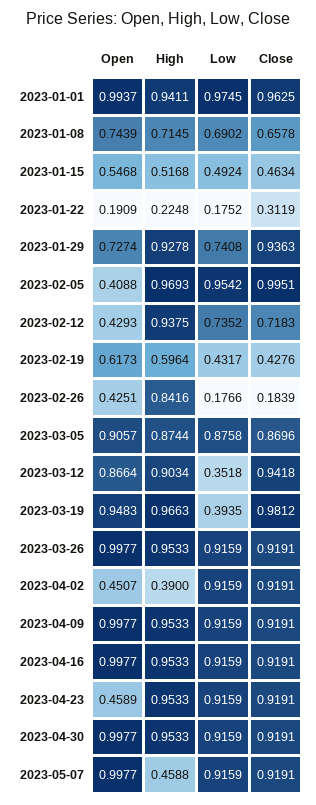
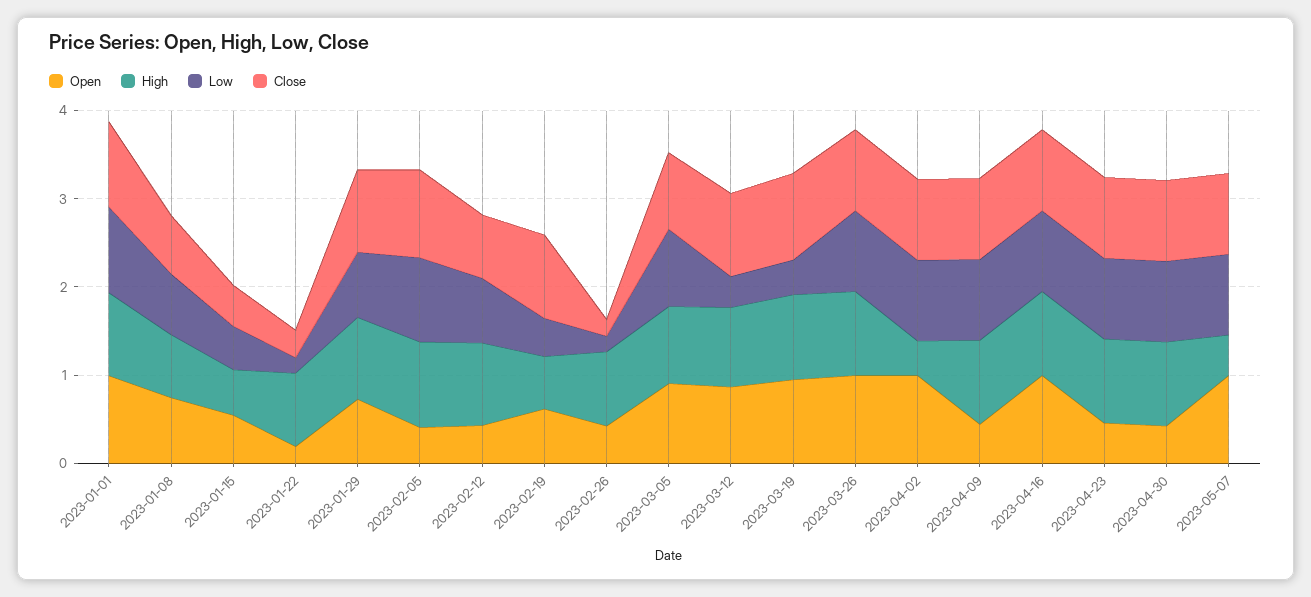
  {
    "Open": {
      "2023-01-01": 0.9937,
      "2023-01-08": 0.7439,
      "2023-01-15": 0.5468,
      "2023-01-22": 0.1909,
      "2023-01-29": 0.7274,
      "2023-02-05": 0.4088,
      "2023-02-12": 0.4293,
      "2023-02-19": 0.6173,
      "2023-02-26": 0.4251,
      "2023-03-05": 0.9057,
      "2023-03-12": 0.8664,
      "2023-03-19": 0.9483,
      "2023-03-26": 0.9977,
-     "2023-04-02": 0.4507,
+     "2023-04-02": 1,
-     "2023-04-09": 0.9977,
+     "2023-04-09": 0.4,
      "2023-04-16": 0.9977,
      "2023-04-23": 0.4589,
-     "2023-04-30": 0.9977,
+     "2023-04-30": 0.4,
      "2023-05-07": 0.9977
    },
    "High": {
      "2023-01-01": 0.9411,
      "2023-01-08": 0.7145,
      "2023-01-15": 0.5168,
-     "2023-01-22": 0.2248,
+     "2023-01-22": 0.8,
      "2023-01-29": 0.9278,
      "2023-02-05": 0.9693,
      "2023-02-12": 0.9375,
      "2023-02-19": 0.5964,
      "2023-02-26": 0.8416,
      "2023-03-05": 0.8744,
      "2023-03-12": 0.9034,
      "2023-03-19": 0.9663,
      "2023-03-26": 0.9533,
      "2023-04-02": 0.39,
      "2023-04-09": 0.9533,
      "2023-04-16": 0.9533,
      "2023-04-23": 0.9533,
      "2023-04-30": 0.9533,
      "2023-05-07": 0.4588
    },
    "Low": {
      "2023-01-01": 0.9745,
      "2023-01-08": 0.6902,
      "2023-01-15": 0.4924,
      "2023-01-22": 0.1752,
      "2023-01-29": 0.7408,
      "2023-02-05": 0.9542,
      "2023-02-12": 0.7352,
      "2023-02-19": 0.4317,
      "2023-02-26": 0.1766,
      "2023-03-05": 0.8758,
      "2023-03-12": 0.3518,
      "2023-03-19": 0.3935,
      "2023-03-26": 0.9159,
      "2023-04-02": 0.9159,
      "2023-04-09": 0.9159,
      "2023-04-16": 0.9159,
      "2023-04-23": 0.9159,
      "2023-04-30": 0.9159,
      "2023-05-07": 0.9159
    },
    "Close": {
      "2023-01-01": 0.9625,
      "2023-01-08": 0.6578,
      "2023-01-15": 0.4634,
      "2023-01-22": 0.3119,
      "2023-01-29": 0.9363,
      "2023-02-05": 0.9951,
      "2023-02-12": 0.7183,
-     "2023-02-19": 0.4276,
+     "2023-02-19": 1,
      "2023-02-26": 0.1839,
      "2023-03-05": 0.8696,
      "2023-03-12": 0.9418,
      "2023-03-19": 0.9812,
      "2023-03-26": 0.9191,
      "2023-04-02": 0.9191,
      "2023-04-09": 0.9191,
      "2023-04-16": 0.9191,
      "2023-04-23": 0.9191,
      "2023-04-30": 0.9191,
      "2023-05-07": 0.9191
    }
  }

